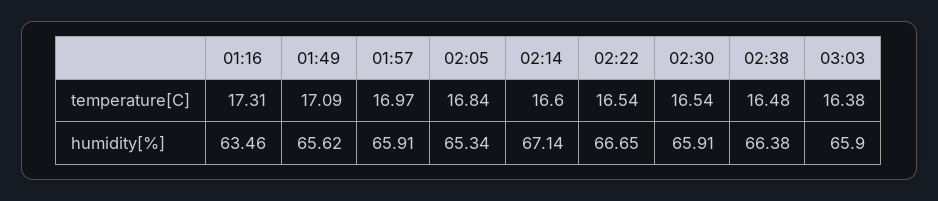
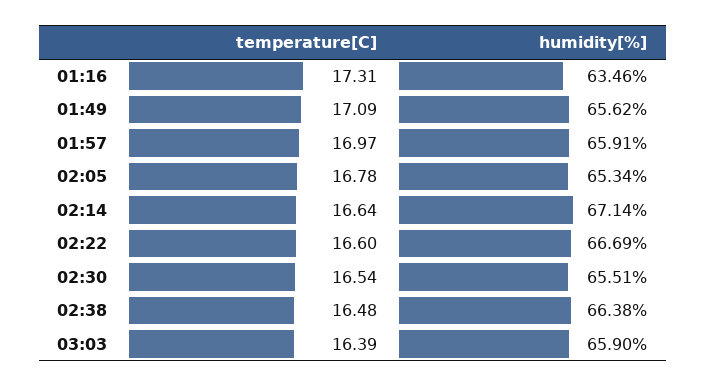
  {
    "01:16": {
      "temperature[C]": 17.31,
      "humidity[%]": 63.46
    },
    "01:49": {
      "temperature[C]": 17.09,
      "humidity[%]": 65.62
    },
    "01:57": {
      "temperature[C]": 16.97,
      "humidity[%]": 65.91
    },
    "02:05": {
-     "temperature[C]": 16.84,
+     "temperature[C]": 16.78,
      "humidity[%]": 65.34
    },
    "02:14": {
-     "temperature[C]": 16.6,
+     "temperature[C]": 16.64,
      "humidity[%]": 67.14
    },
    "02:22": {
-     "temperature[C]": 16.54,
+     "temperature[C]": 16.6,
-     "humidity[%]": 66.65
+     "humidity[%]": 66.69
    },
    "02:30": {
      "temperature[C]": 16.54,
-     "humidity[%]": 65.91
+     "humidity[%]": 65.51
    },
    "02:38": {
      "temperature[C]": 16.48,
      "humidity[%]": 66.38
    },
    "03:03": {
-     "temperature[C]": 16.38,
+     "temperature[C]": 16.39,
      "humidity[%]": 65.9
    }
  }

